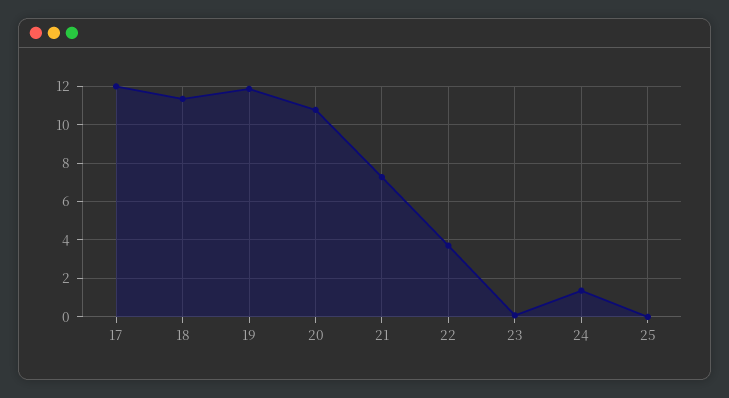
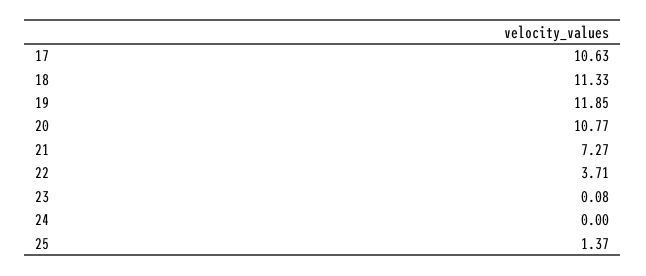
  {
-   "17": 12,
+   "17": 10.63,
    "18": 11.33,
    "19": 11.85,
    "20": 10.77,
    "21": 7.27,
    "22": 3.71,
    "23": 0.08,
-   "24": 1.5,
+   "24": 0,
-   "25": 0
+   "25": 1.37
  }

